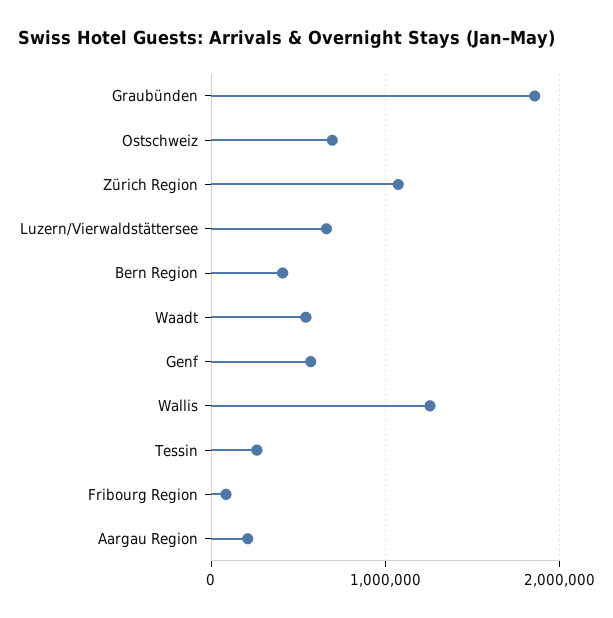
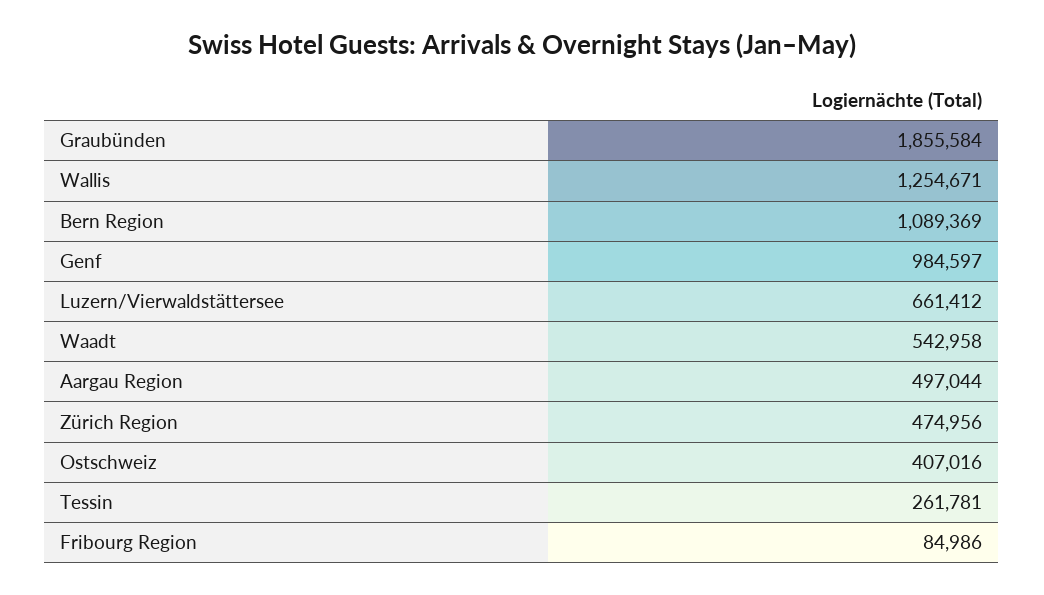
  {
    "Graubünden": 1855584,
-   "Ostschweiz": 700000,
+   "Ostschweiz": 407016,
-   "Zürich Region": 1100000,
+   "Zürich Region": 474956,
    "Luzern/Vierwaldstättersee": 661412,
-   "Bern Region": 400000,
+   "Bern Region": 1089369,
    "Waadt": 542958,
-   "Genf": 600000,
+   "Genf": 984597,
    "Wallis": 1254671,
    "Tessin": 261781,
    "Fribourg Region": 84986,
-   "Aargau Region": 200000
+   "Aargau Region": 497044
  }

